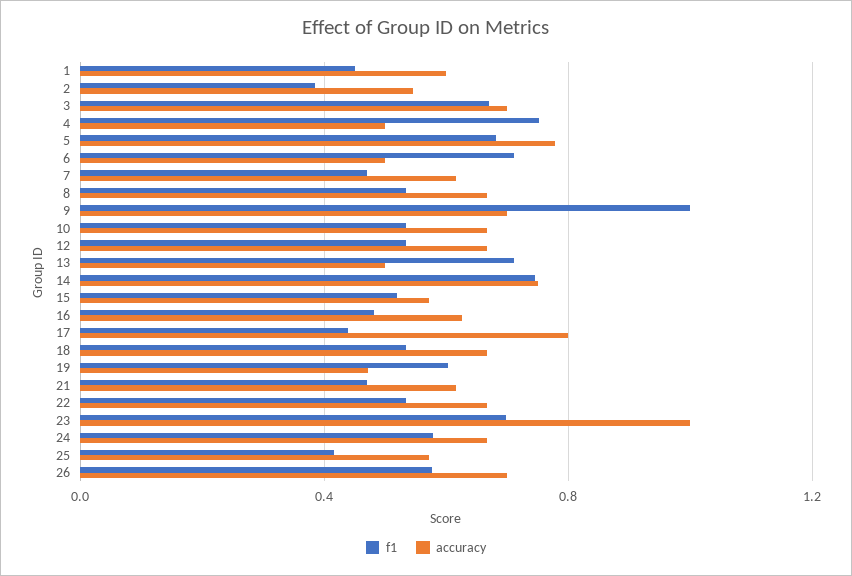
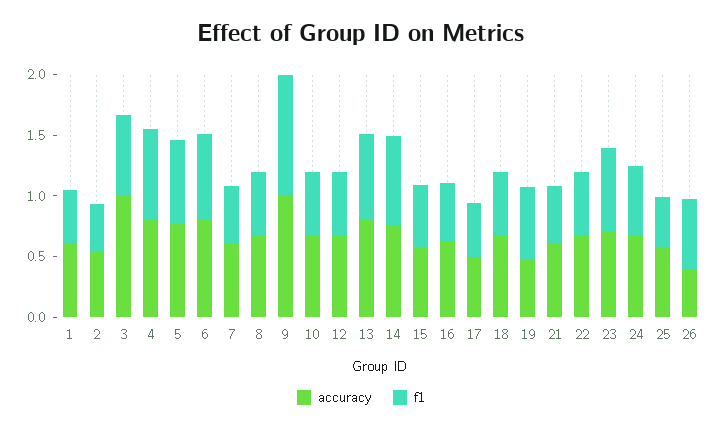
  {
    "f1": {
      "1": 0.45,
      "2": 0.4,
      "3": 0.65,
      "4": 0.75,
      "5": 0.7,
      "6": 0.7,
      "7": 0.45,
      "8": 0.55,
      "9": 1,
      "10": 0.55,
      "12": 0.55,
      "13": 0.7,
      "14": 0.75,
      "15": 0.5,
      "16": 0.5,
      "17": 0.45,
      "18": 0.55,
      "19": 0.6,
      "21": 0.45,
      "22": 0.55,
      "23": 0.7,
      "24": 0.6,
      "25": 0.4,
      "26": 0.6
    },
    "accuracy": {
      "1": 0.6,
      "2": 0.55,
-     "3": 0.7,
+     "3": 1,
-     "4": 0.5,
+     "4": 0.8,
      "5": 0.8,
-     "6": 0.5,
+     "6": 0.8,
      "7": 0.6,
      "8": 0.65,
-     "9": 0.7,
+     "9": 1,
      "10": 0.65,
      "12": 0.65,
-     "13": 0.5,
+     "13": 0.8,
      "14": 0.75,
      "15": 0.55,
      "16": 0.65,
-     "17": 0.8,
+     "17": 0.5,
      "18": 0.65,
      "19": 0.45,
      "21": 0.6,
      "22": 0.65,
-     "23": 1,
+     "23": 0.7,
      "24": 0.65,
      "25": 0.55,
-     "26": 0.7
+     "26": 0.4
    }
  }

